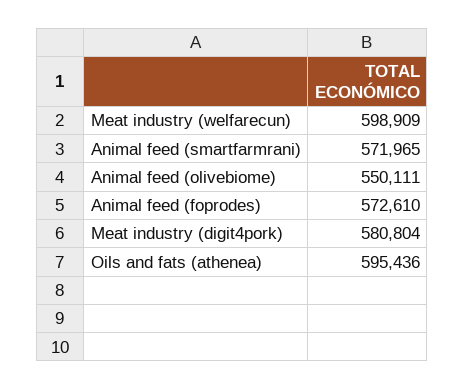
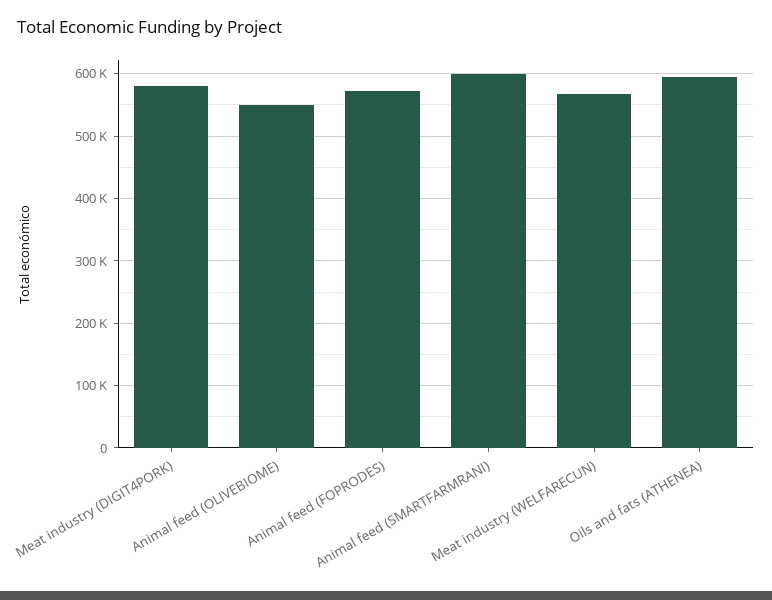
  {
-   "Meat industry (welfarecun)": 598909,
+   "Meat industry (welfarecun)": 570000,
-   "Animal feed (smartfarmrani)": 571965,
+   "Animal feed (smartfarmrani)": 600000,
    "Animal feed (olivebiome)": 550111,
    "Animal feed (foprodes)": 572610,
    "Meat industry (digit4pork)": 580804,
    "Oils and fats (athenea)": 595436
  }

